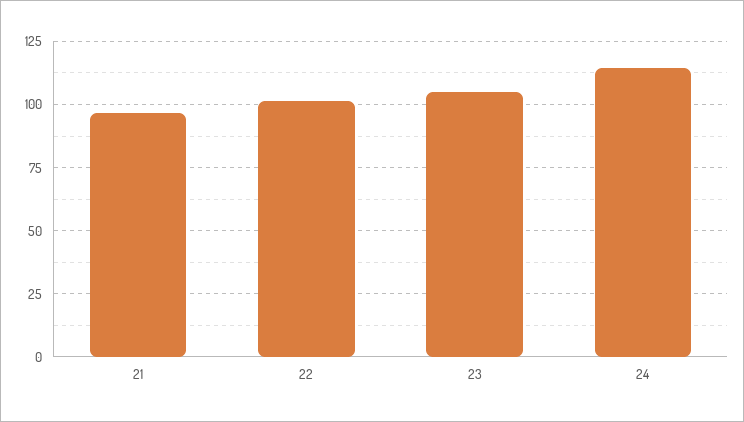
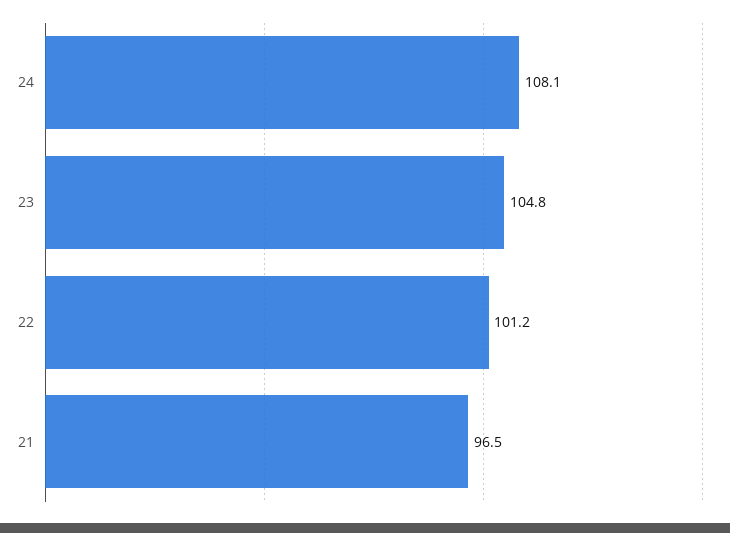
  {
    "21": 96.5,
    "22": 101.2,
    "23": 104.8,
-   "24": 115
+   "24": 108.1
  }

